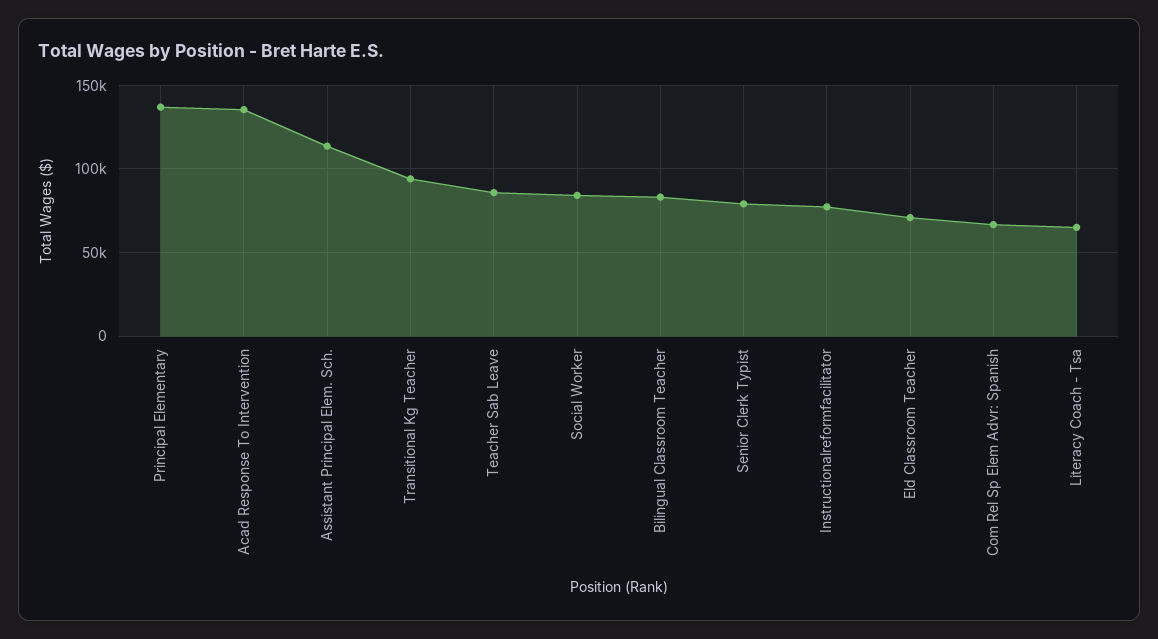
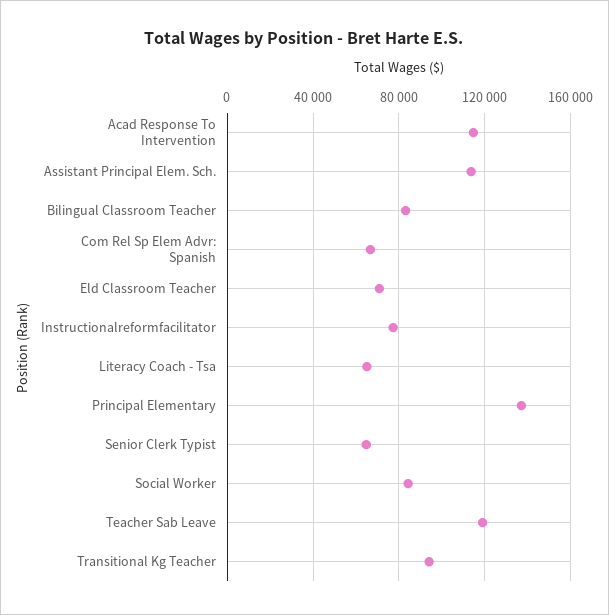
  {
    "Principal Elementary": 135000,
-   "Acad Response To Intervention": 135000,
+   "Acad Response To Intervention": 115000,
    "Assistant Principal Elem. Sch.": 115000,
    "Transitional Kg Teacher": 95000,
-   "Teacher Sab Leave": 85000,
+   "Teacher Sab Leave": 120000,
    "Social Worker": 85000,
    "Bilingual Classroom Teacher": 85000,
-   "Senior Clerk Typist": 80000,
+   "Senior Clerk Typist": 65000,
    "Instructionalreformfacilitator": 75000,
    "Eld Classroom Teacher": 70000,
    "Com Rel Sp Elem Advr: Spanish": 65000,
    "Literacy Coach - Tsa": 65000
  }

